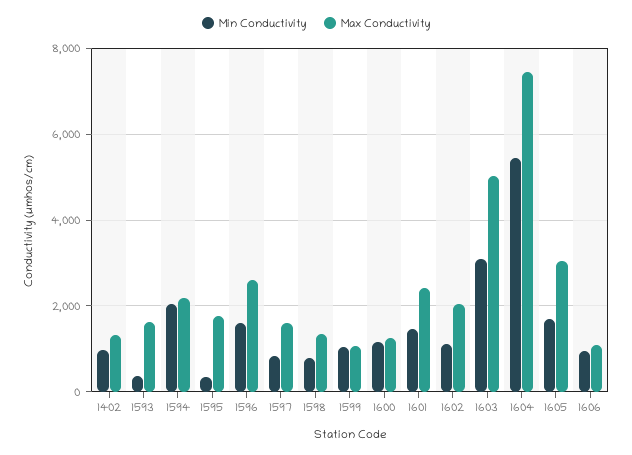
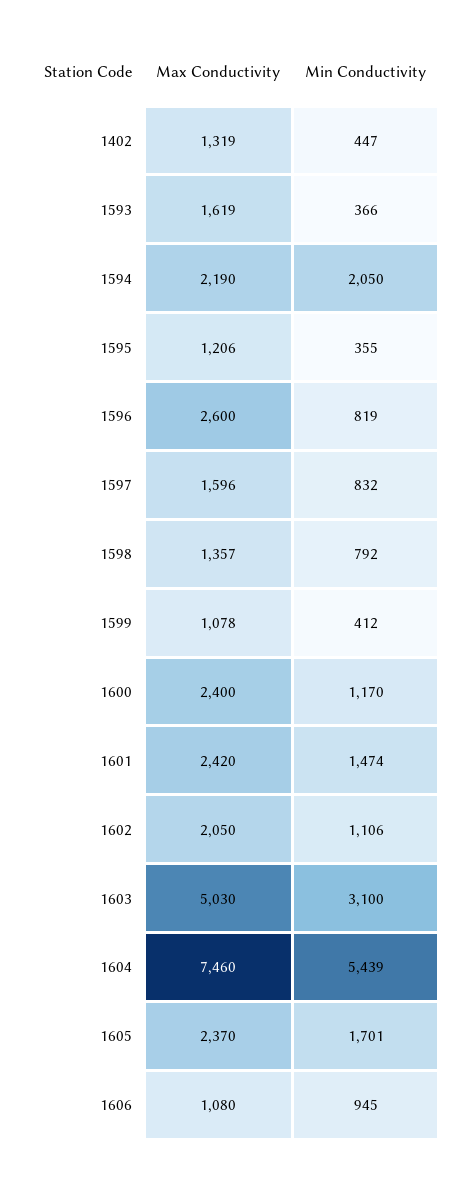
  {
    "Min Conductivity": {
-     "1402": 1000,
+     "1402": 447,
      "1593": 366,
      "1594": 2050,
      "1595": 355,
-     "1596": 1600,
+     "1596": 819,
      "1597": 832,
      "1598": 792,
-     "1599": 1000,
+     "1599": 412,
      "1600": 1170,
      "1601": 1474,
      "1602": 1106,
      "1603": 3100,
      "1604": 5439,
      "1605": 1701,
      "1606": 945
    },
    "Max Conductivity": {
      "1402": 1319,
      "1593": 1619,
      "1594": 2190,
-     "1595": 1800,
+     "1595": 1206,
      "1596": 2600,
      "1597": 1596,
      "1598": 1357,
      "1599": 1078,
-     "1600": 1200,
+     "1600": 2400,
      "1601": 2420,
      "1602": 2050,
      "1603": 5030,
      "1604": 7460,
-     "1605": 3000,
+     "1605": 2370,
      "1606": 1080
    }
  }

